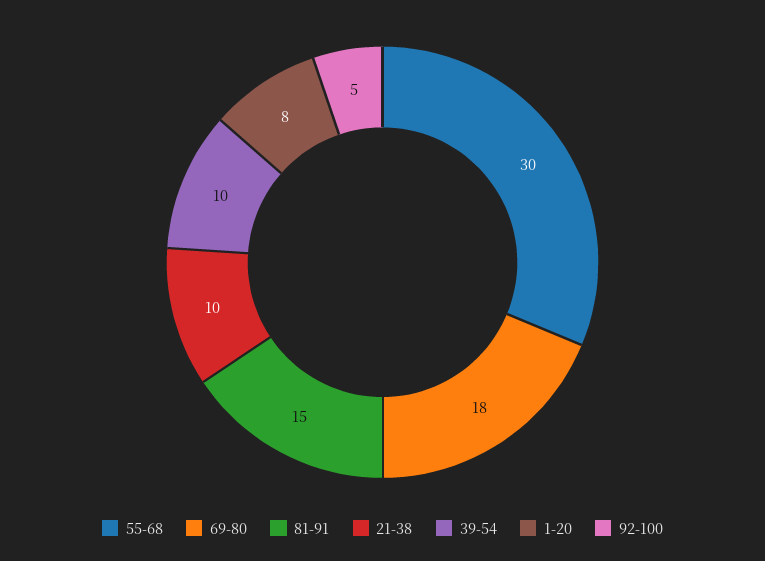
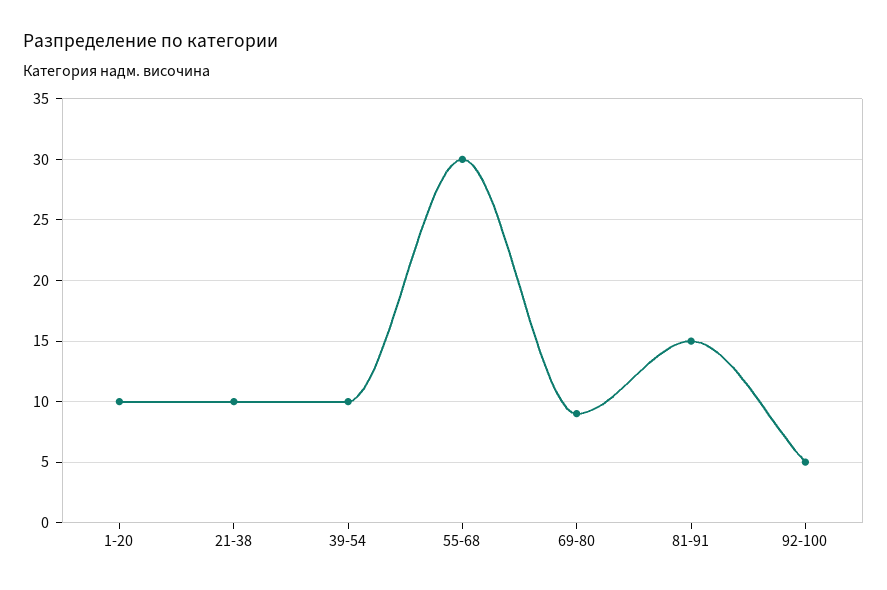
  {
    "55-68": 30,
-   "69-80": 18,
+   "69-80": 9,
    "81-91": 15,
    "21-38": 10,
    "39-54": 10,
-   "1-20": 8,
+   "1-20": 10,
    "92-100": 5
  }

